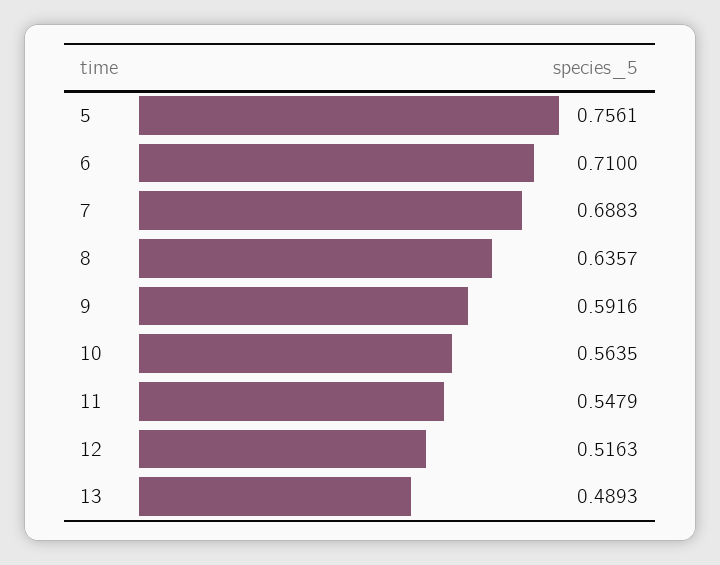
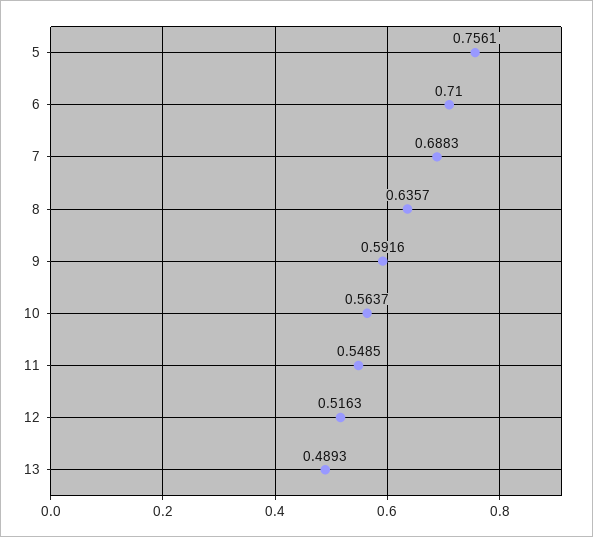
  {
    "5": 0.7561,
    "6": 0.71,
    "7": 0.6883,
    "8": 0.6357,
    "9": 0.5916,
-   "10": 0.5635,
+   "10": 0.5637,
-   "11": 0.5479,
+   "11": 0.5485,
    "12": 0.5163,
    "13": 0.4893
  }

